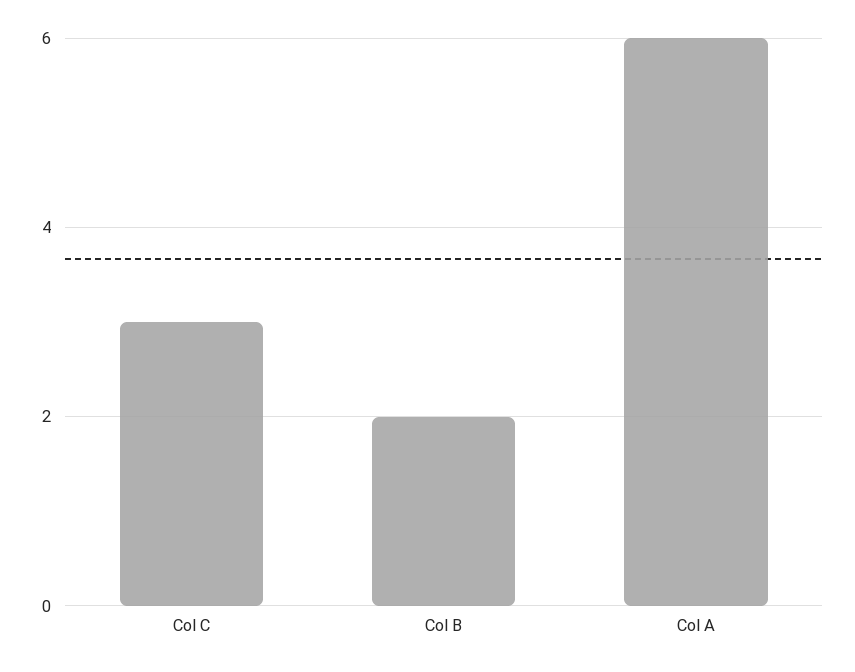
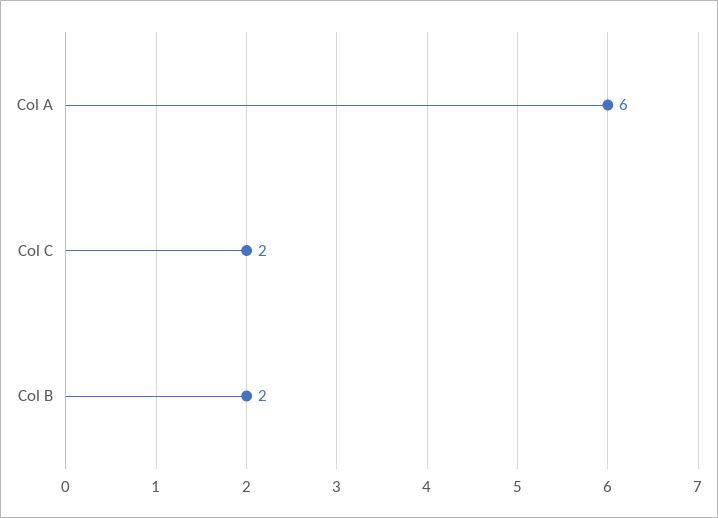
  {
-   "Col C": 3,
+   "Col C": 2,
    "Col B": 2,
    "Col A": 6
  }

